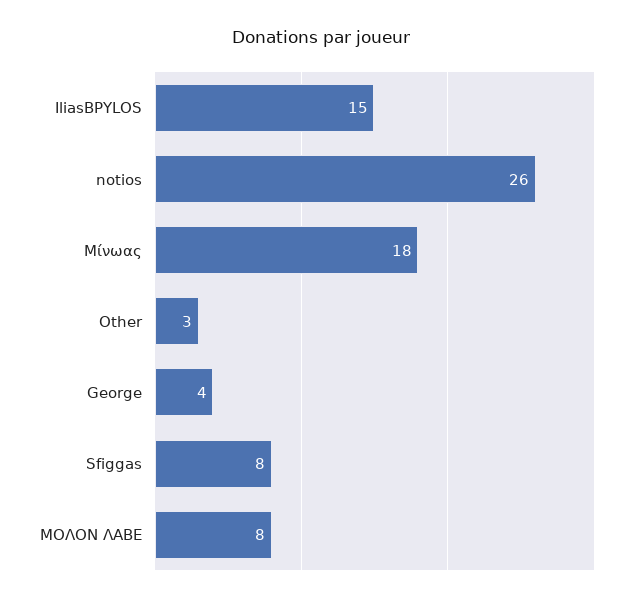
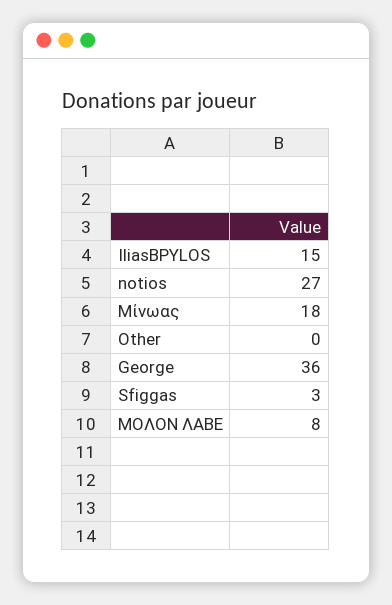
  {
    "IliasBPYLOS": 15,
-   "notios": 26,
+   "notios": 27,
    "Μίνωας": 18,
-   "Other": 3,
+   "Other": 0,
-   "George": 4,
+   "George": 36,
-   "Sfiggas": 8,
+   "Sfiggas": 3,
    "ΜΟΛΟΝ ΛΑΒΕ": 8
  }

